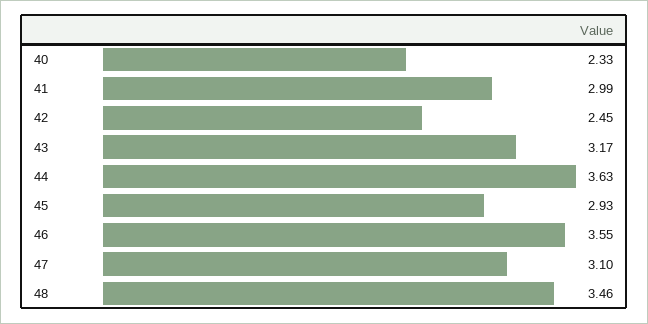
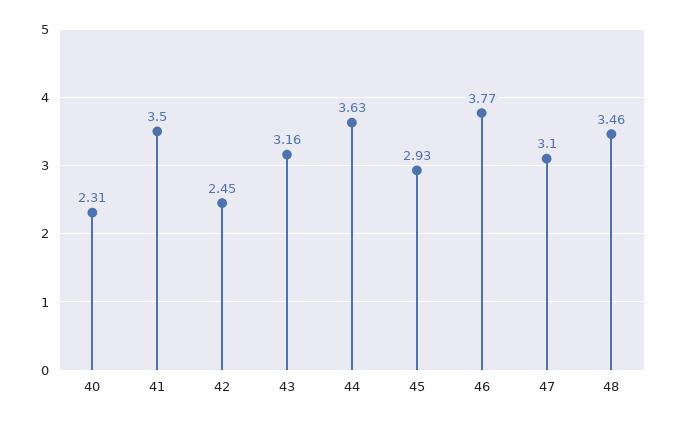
  {
-   "40": 2.33,
+   "40": 2.31,
-   "41": 2.99,
+   "41": 3.5,
    "42": 2.45,
-   "43": 3.17,
+   "43": 3.16,
    "44": 3.63,
    "45": 2.93,
-   "46": 3.55,
+   "46": 3.77,
    "47": 3.1,
    "48": 3.46
  }

